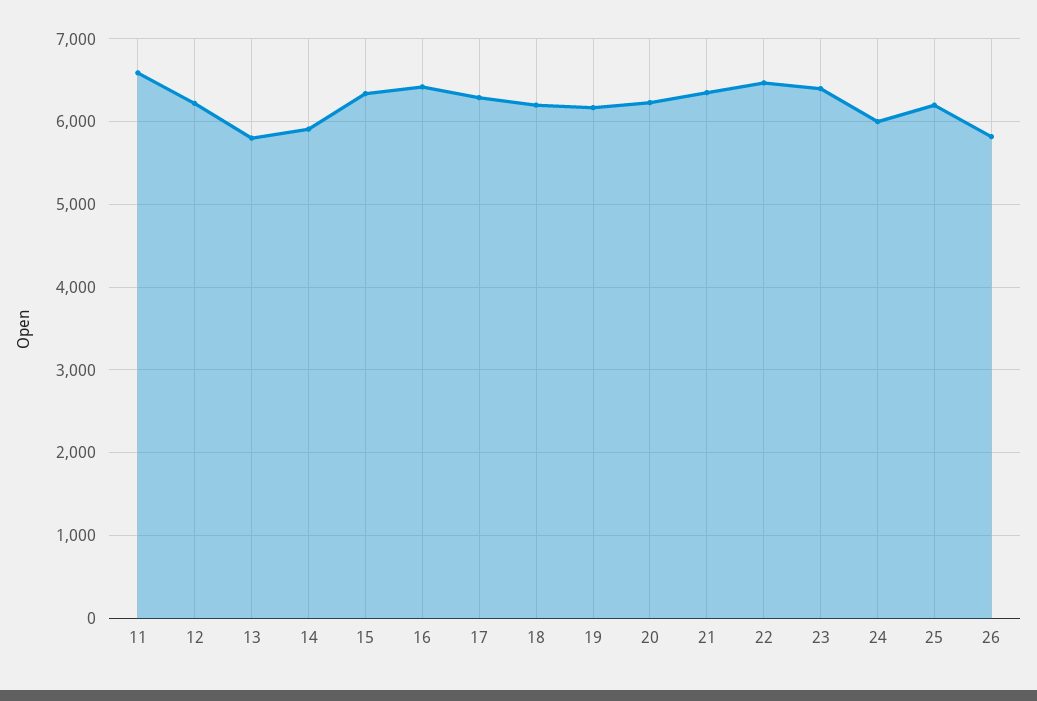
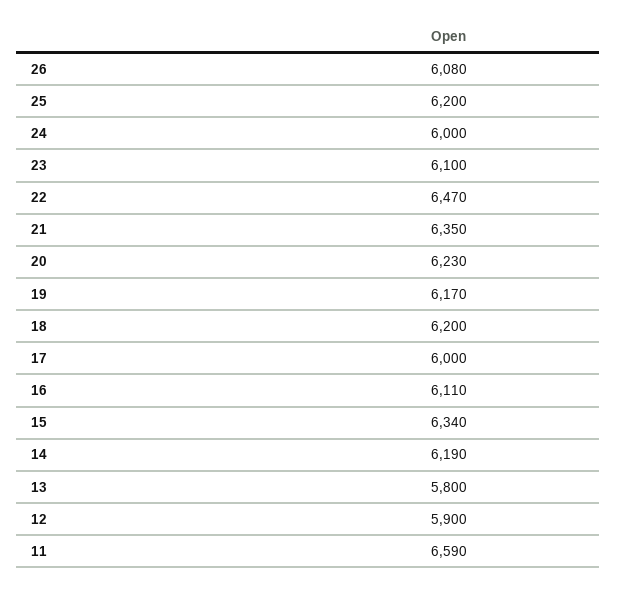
  {
    "11": 6590,
-   "12": 6200,
+   "12": 5900,
    "13": 5800,
-   "14": 5900,
+   "14": 6190,
    "15": 6340,
-   "16": 6400,
+   "16": 6110,
-   "17": 6300,
+   "17": 6000,
    "18": 6200,
    "19": 6170,
    "20": 6230,
    "21": 6350,
    "22": 6470,
-   "23": 6400,
+   "23": 6100,
    "24": 6000,
    "25": 6200,
-   "26": 5800
+   "26": 6080
  }

